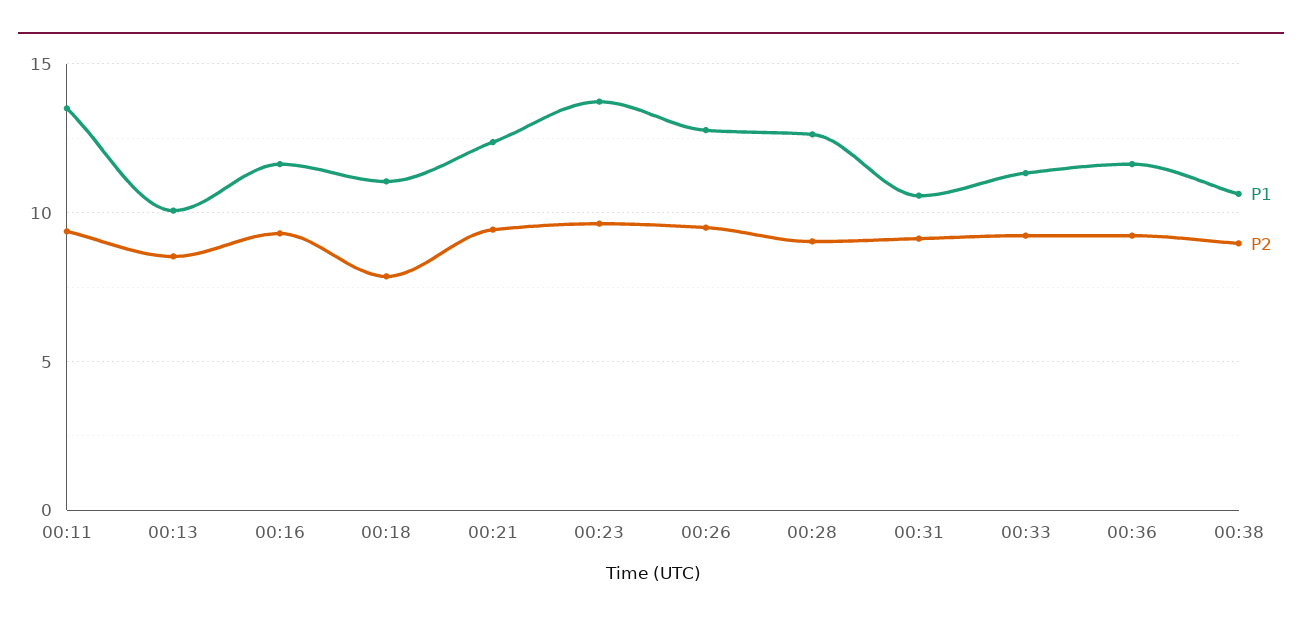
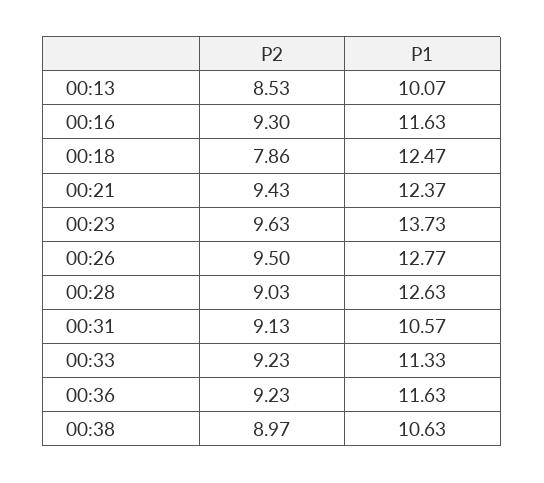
  {
    "P1": {
-     "00:11": 13.5,
      "00:13": 10.07,
      "00:16": 11.63,
-     "00:18": 11,
+     "00:18": 12.47,
      "00:21": 12.37,
      "00:23": 13.73,
      "00:26": 12.77,
      "00:28": 12.63,
      "00:31": 10.57,
      "00:33": 11.33,
      "00:36": 11.63,
      "00:38": 10.63
    },
    "P2": {
-     "00:11": 9.5,
      "00:13": 8.53,
      "00:16": 9.3,
      "00:18": 7.86,
      "00:21": 9.43,
      "00:23": 9.63,
      "00:26": 9.5,
      "00:28": 9.03,
      "00:31": 9.13,
      "00:33": 9.23,
      "00:36": 9.23,
      "00:38": 8.97
    }
  }

